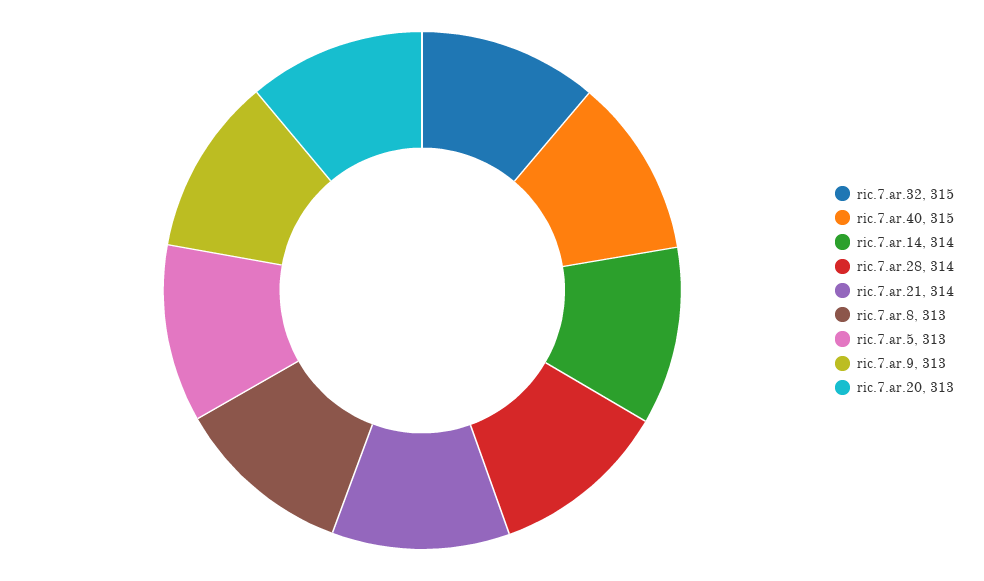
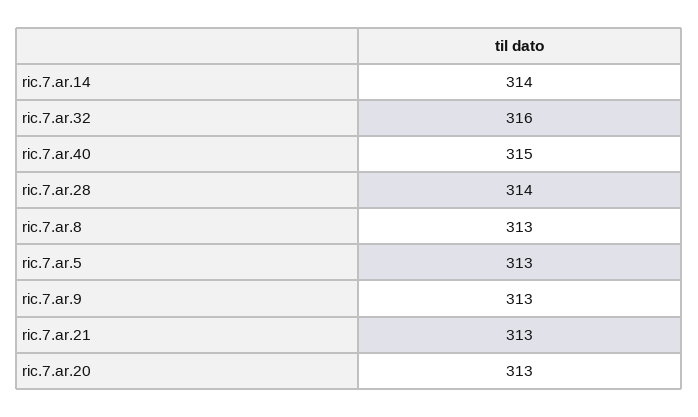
  {
-   "ric.7.ar.32": 315,
+   "ric.7.ar.32": 316,
    "ric.7.ar.40": 315,
    "ric.7.ar.14": 314,
    "ric.7.ar.28": 314,
-   "ric.7.ar.21": 314,
+   "ric.7.ar.21": 313,
    "ric.7.ar.8": 313,
    "ric.7.ar.5": 313,
    "ric.7.ar.9": 313,
    "ric.7.ar.20": 313
  }

